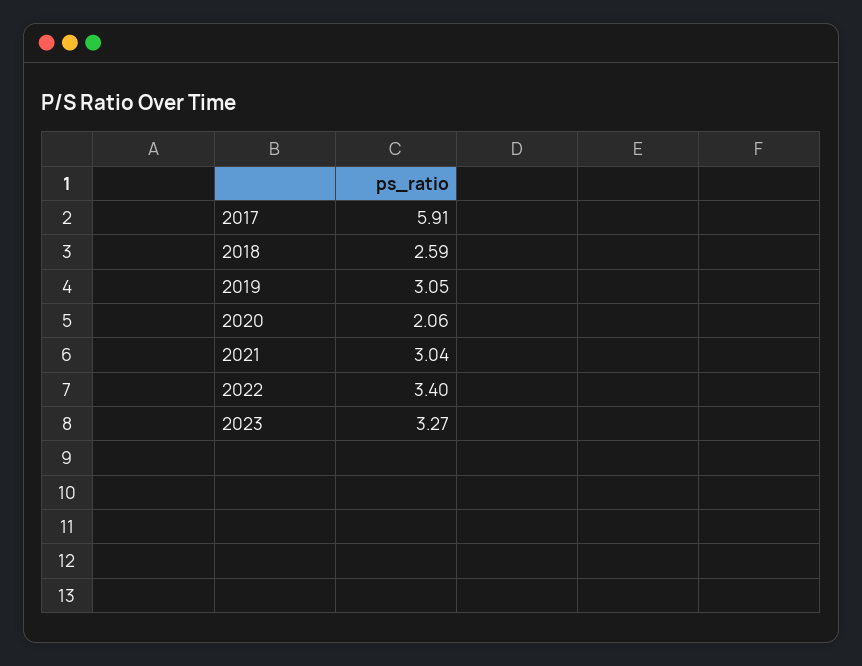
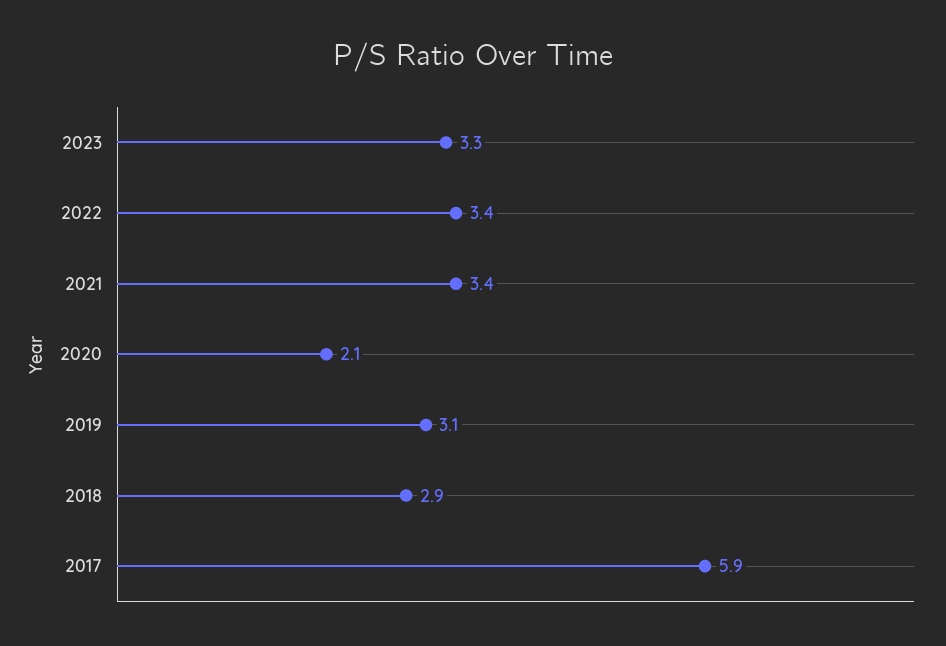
  {
    "2017": 5.91,
-   "2018": 2.59,
+   "2018": 2.9,
    "2019": 3.05,
    "2020": 2.06,
-   "2021": 3.04,
+   "2021": 3.4,
    "2022": 3.4,
    "2023": 3.27
  }

